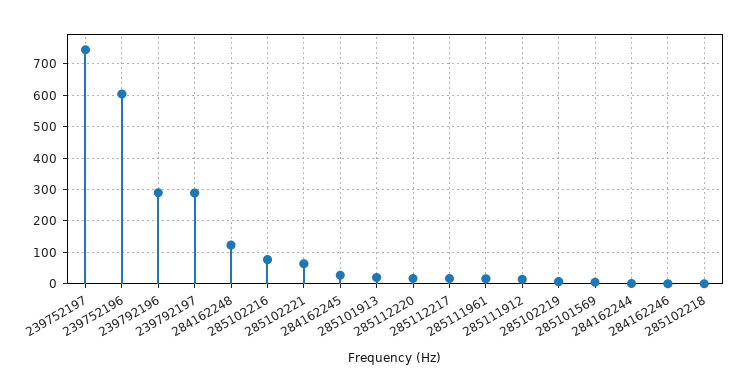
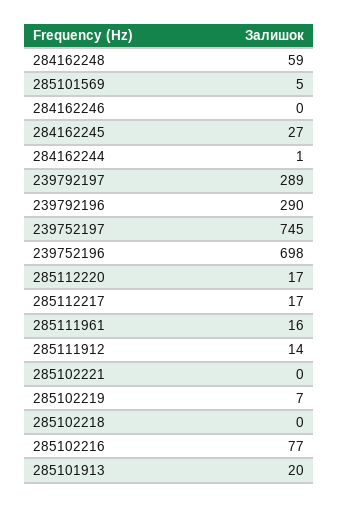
  {
    "239752197": 745,
-   "239752196": 600,
+   "239752196": 698,
    "239792196": 290,
    "239792197": 289,
-   "284162248": 120,
+   "284162248": 59,
    "285102216": 77,
-   "285102221": 60,
+   "285102221": 0,
    "284162245": 27,
    "285101913": 20,
    "285112220": 17,
    "285112217": 17,
    "285111961": 16,
    "285111912": 14,
    "285102219": 7,
    "285101569": 5,
    "284162244": 1,
    "284162246": 0,
    "285102218": 0
  }

